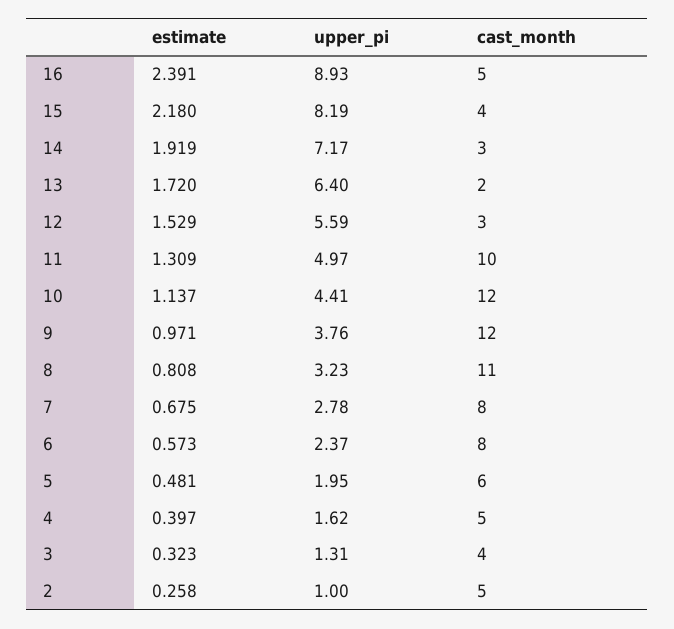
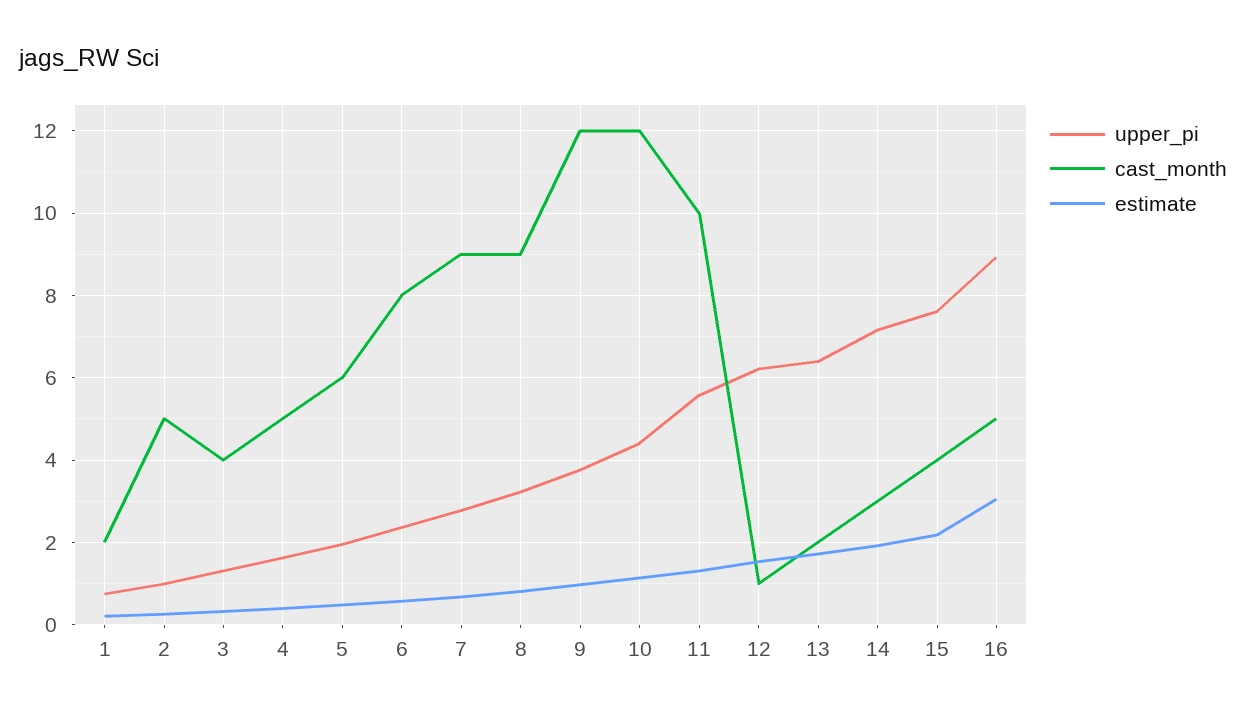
  {
    "estimate": {
-     "16": 2.391,
+     "16": 3,
      "15": 2.18,
      "14": 1.919,
      "13": 1.72,
      "12": 1.529,
      "11": 1.309,
      "10": 1.137,
      "9": 0.971,
      "8": 0.808,
      "7": 0.675,
      "6": 0.573,
      "5": 0.481,
      "4": 0.397,
      "3": 0.323,
-     "2": 0.258
+     "2": 0.258,
+     "1": 0.2
    },
    "upper_pi": {
      "16": 8.93,
-     "15": 8.19,
+     "15": 7.6,
      "14": 7.17,
      "13": 6.4,
-     "12": 5.59,
+     "12": 6.2,
-     "11": 4.97,
+     "11": 5.6,
      "10": 4.41,
      "9": 3.76,
      "8": 3.23,
      "7": 2.78,
      "6": 2.37,
      "5": 1.95,
      "4": 1.62,
      "3": 1.31,
-     "2": 1
+     "2": 1,
+     "1": 0.8
    },
    "cast_month": {
      "16": 5,
      "15": 4,
      "14": 3,
      "13": 2,
-     "12": 3,
+     "12": 1,
      "11": 10,
      "10": 12,
      "9": 12,
-     "8": 11,
+     "8": 9,
-     "7": 8,
+     "7": 9,
      "6": 8,
      "5": 6,
      "4": 5,
      "3": 4,
-     "2": 5
+     "2": 5,
+     "1": 2
    }
  }

